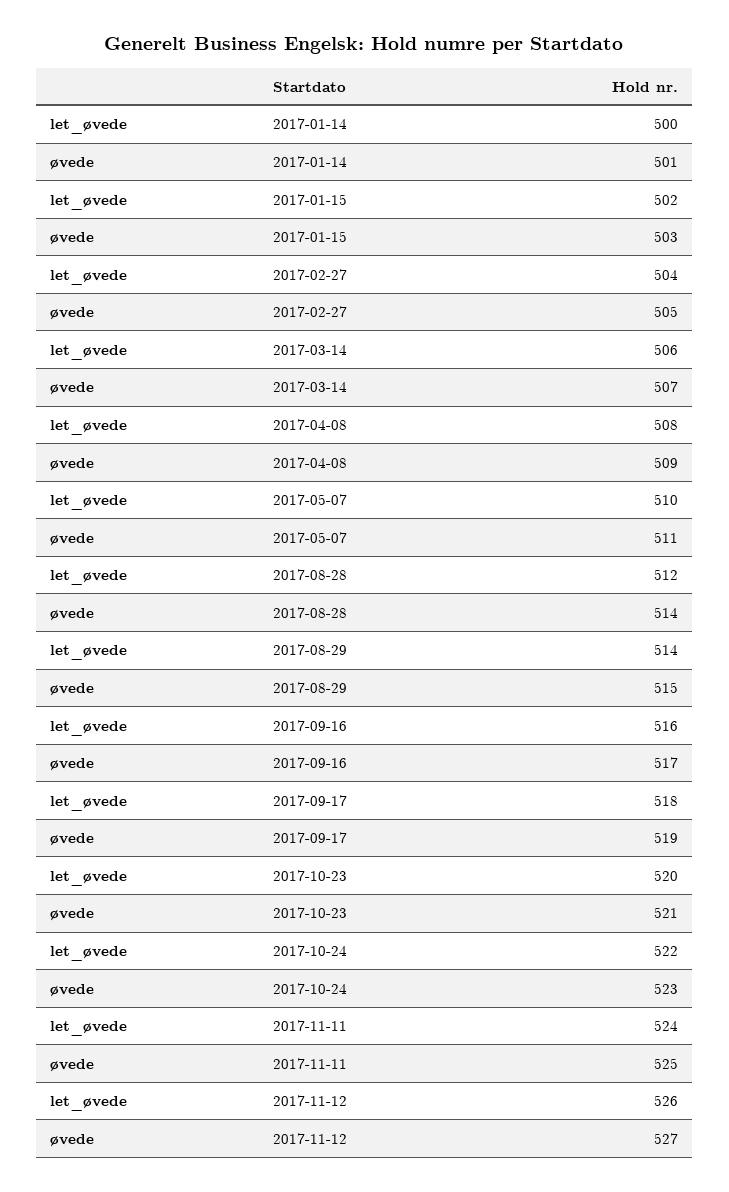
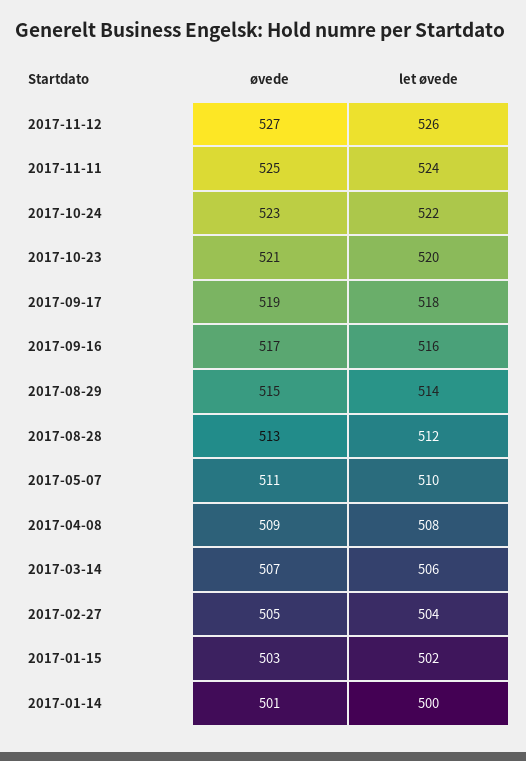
  {
    "let_øvede": {
      "2017-01-14": 500,
      "2017-01-15": 502,
      "2017-02-27": 504,
      "2017-03-14": 506,
      "2017-04-08": 508,
      "2017-05-07": 510,
      "2017-08-28": 512,
      "2017-08-29": 514,
      "2017-09-16": 516,
      "2017-09-17": 518,
      "2017-10-23": 520,
      "2017-10-24": 522,
      "2017-11-11": 524,
      "2017-11-12": 526
    },
    "øvede": {
      "2017-01-14": 501,
      "2017-01-15": 503,
      "2017-02-27": 505,
      "2017-03-14": 507,
      "2017-04-08": 509,
      "2017-05-07": 511,
-     "2017-08-28": 514,
+     "2017-08-28": 513,
      "2017-08-29": 515,
      "2017-09-16": 517,
      "2017-09-17": 519,
      "2017-10-23": 521,
      "2017-10-24": 523,
      "2017-11-11": 525,
      "2017-11-12": 527
    }
  }

